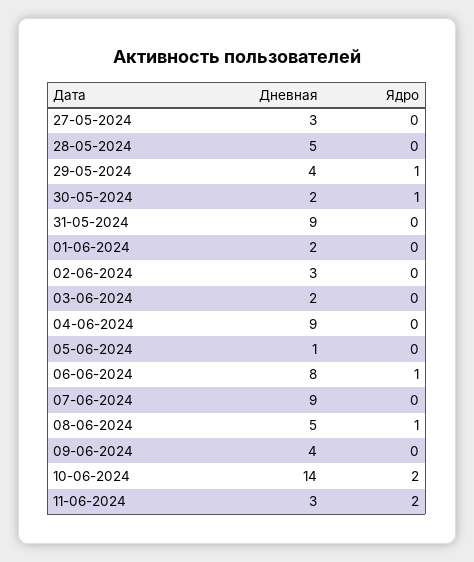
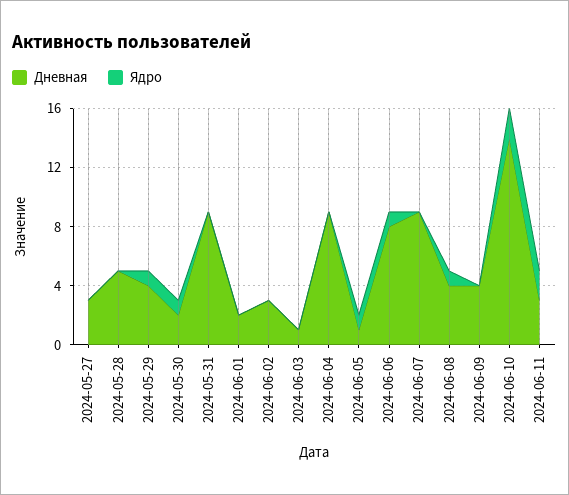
  {
    "Дневная": {
      "27-05-2024": 3,
      "28-05-2024": 5,
      "29-05-2024": 4,
      "30-05-2024": 2,
      "31-05-2024": 9,
      "01-06-2024": 2,
      "02-06-2024": 3,
-     "03-06-2024": 2,
+     "03-06-2024": 1,
      "04-06-2024": 9,
      "05-06-2024": 1,
      "06-06-2024": 8,
      "07-06-2024": 9,
-     "08-06-2024": 5,
+     "08-06-2024": 4,
      "09-06-2024": 4,
      "10-06-2024": 14,
      "11-06-2024": 3
    },
    "Ядро": {
      "27-05-2024": 0,
      "28-05-2024": 0,
      "29-05-2024": 1,
      "30-05-2024": 1,
      "31-05-2024": 0,
      "01-06-2024": 0,
      "02-06-2024": 0,
      "03-06-2024": 0,
      "04-06-2024": 0,
-     "05-06-2024": 0,
+     "05-06-2024": 1,
      "06-06-2024": 1,
      "07-06-2024": 0,
      "08-06-2024": 1,
      "09-06-2024": 0,
      "10-06-2024": 2,
      "11-06-2024": 2
    }
  }

